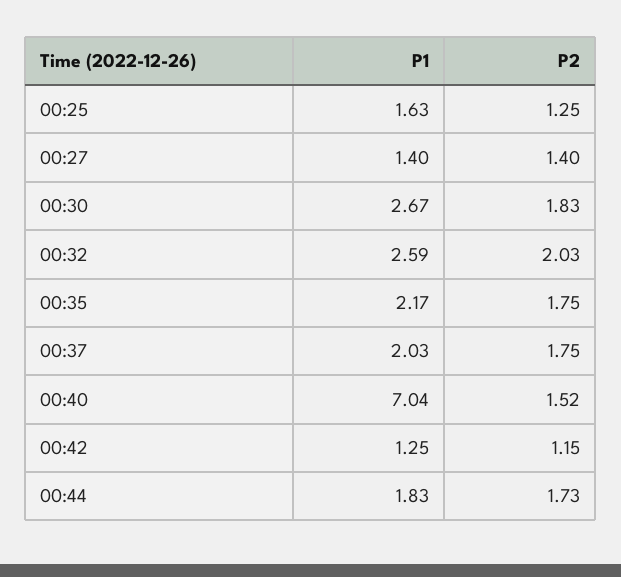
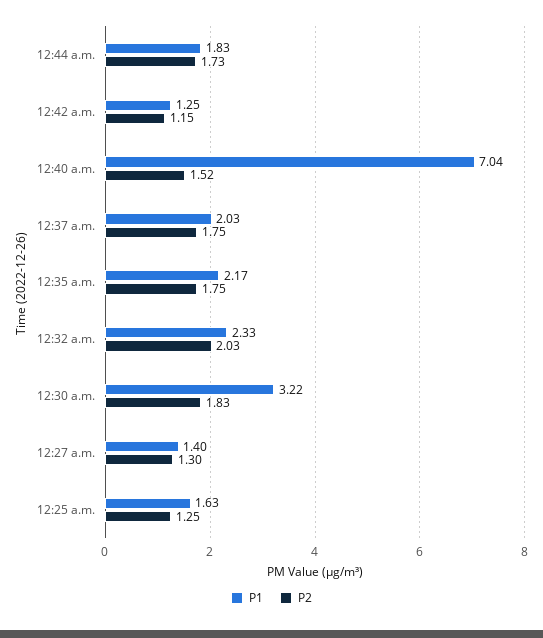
  {
    "P1": {
      "00:25": 1.63,
      "00:27": 1.4,
-     "00:30": 2.67,
+     "00:30": 3.22,
-     "00:32": 2.59,
+     "00:32": 2.33,
      "00:35": 2.17,
      "00:37": 2.03,
      "00:40": 7.04,
      "00:42": 1.25,
      "00:44": 1.83
    },
    "P2": {
      "00:25": 1.25,
-     "00:27": 1.4,
+     "00:27": 1.3,
      "00:30": 1.83,
      "00:32": 2.03,
      "00:35": 1.75,
      "00:37": 1.75,
      "00:40": 1.52,
      "00:42": 1.15,
      "00:44": 1.73
    }
  }

